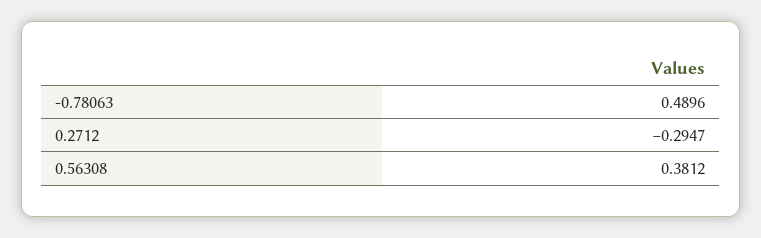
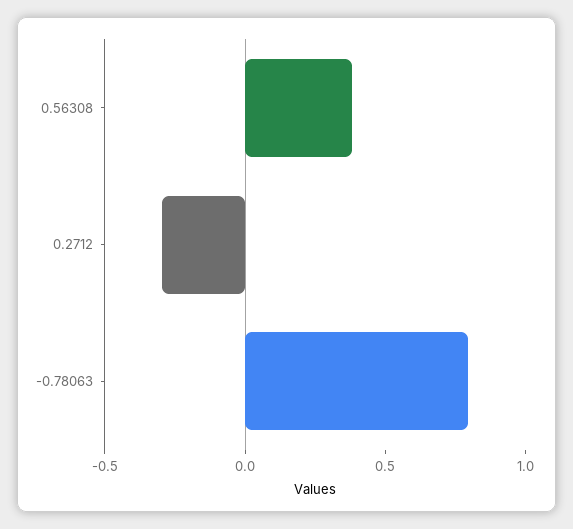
  {
-   "-0.78063": 0.4896,
+   "-0.78063": 0.8,
    "0.2712": -0.2947,
    "0.56308": 0.3812
  }

